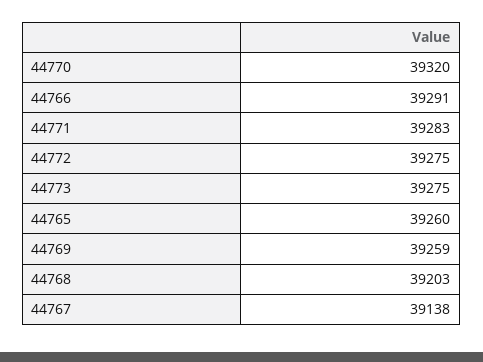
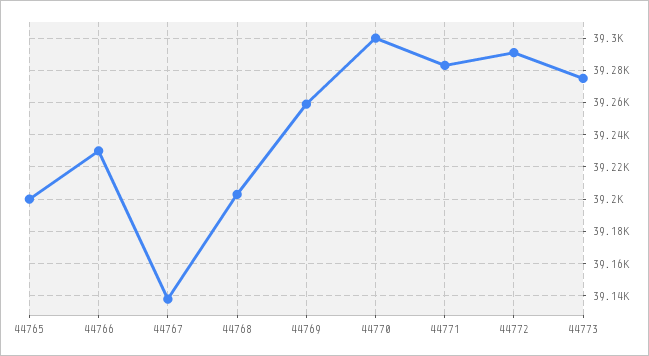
  {
-   "44770": 39320,
+   "44770": 39300,
-   "44766": 39291,
+   "44766": 39230,
    "44771": 39283,
-   "44772": 39275,
+   "44772": 39290,
    "44773": 39275,
-   "44765": 39260,
+   "44765": 39200,
    "44769": 39259,
    "44768": 39203,
    "44767": 39138
  }

